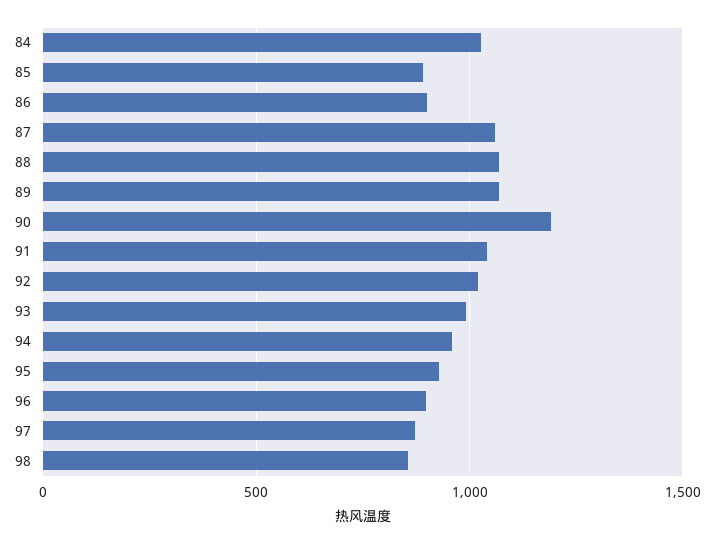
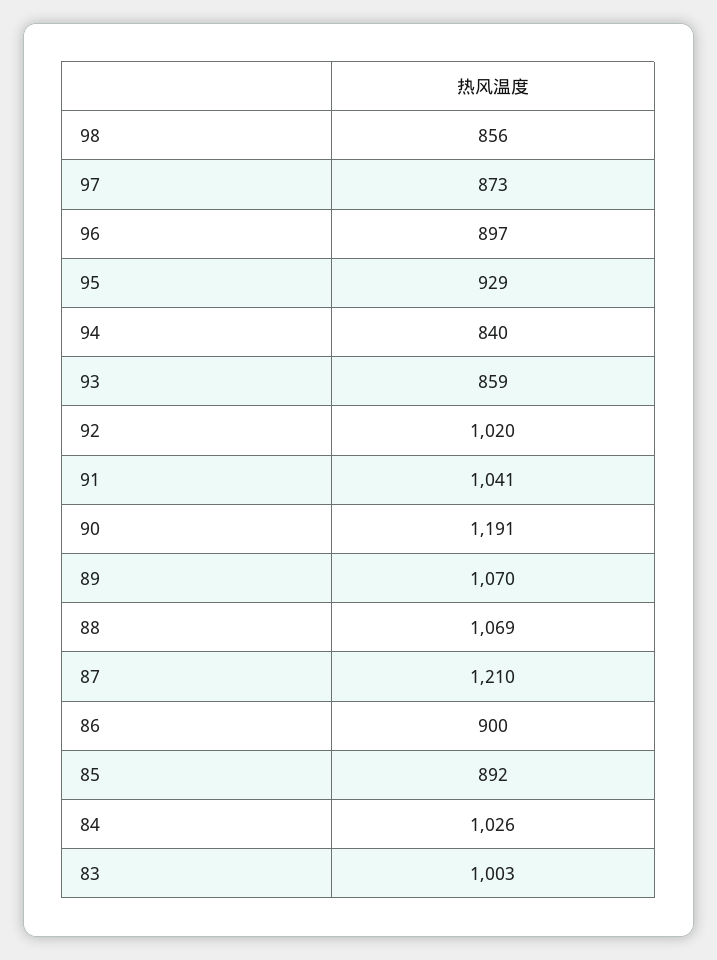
  {
    "84": 1026,
    "85": 892,
    "86": 900,
-   "87": 1050,
+   "87": 1210,
    "88": 1069,
    "89": 1070,
    "90": 1191,
    "91": 1041,
    "92": 1020,
-   "93": 1000,
+   "93": 859,
-   "94": 950,
+   "94": 840,
    "95": 929,
    "96": 897,
    "97": 873,
-   "98": 856
+   "98": 856,
+   "83": 1003
  }

